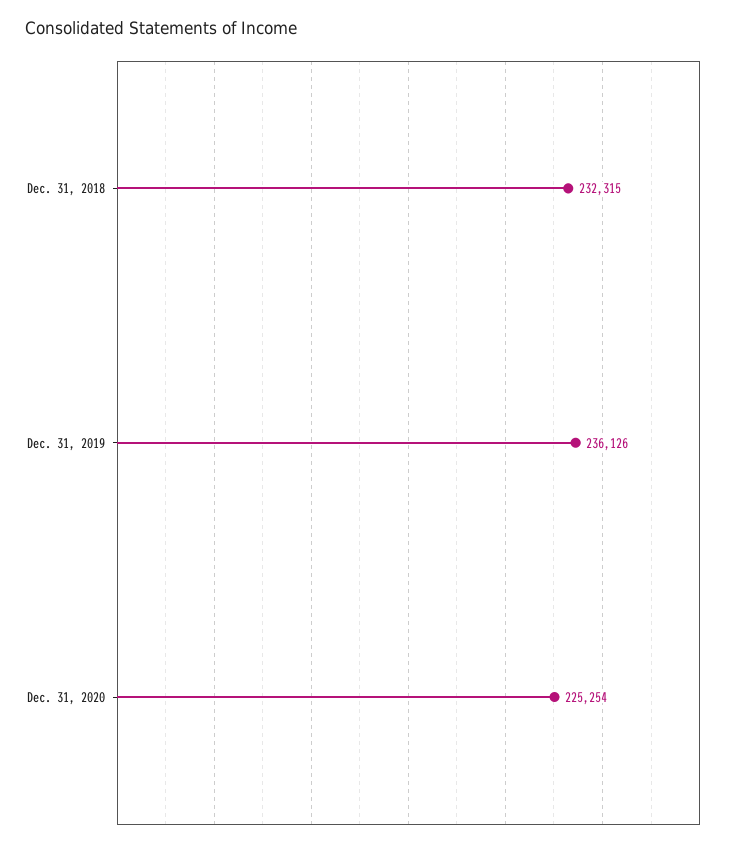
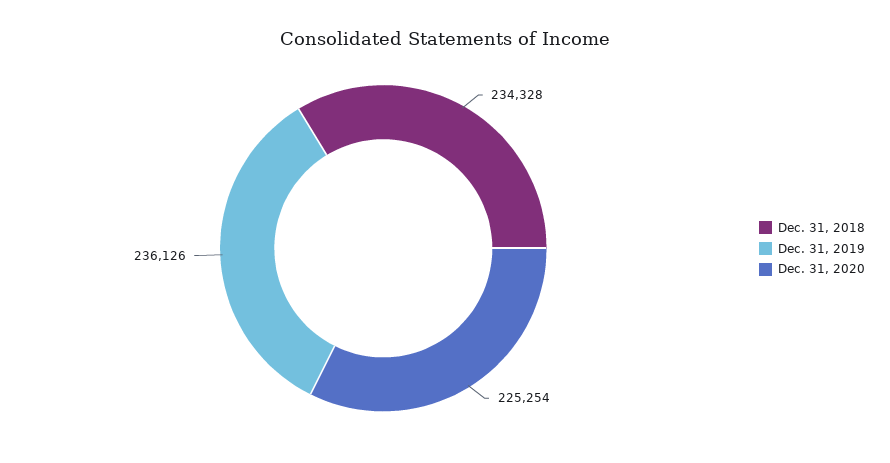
  {
-   "Dec. 31, 2018": 232315,
+   "Dec. 31, 2018": 234328,
    "Dec. 31, 2019": 236126,
    "Dec. 31, 2020": 225254
  }

